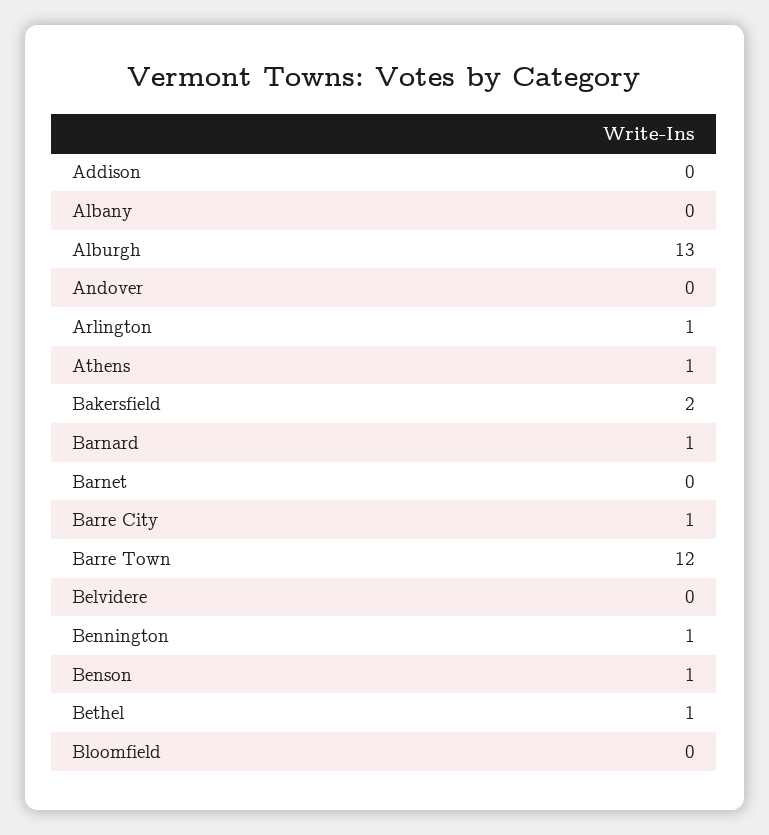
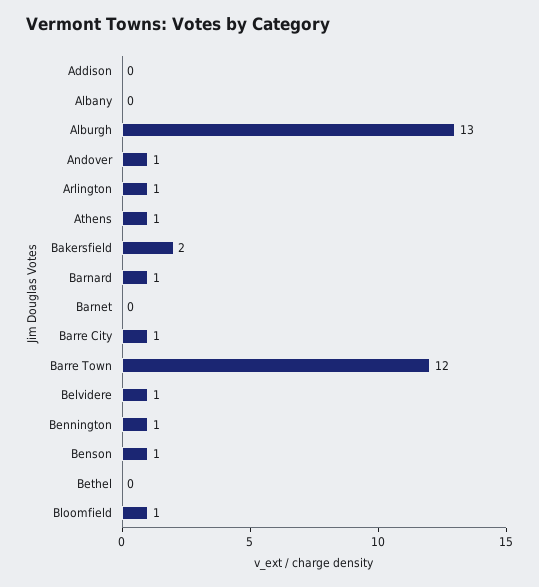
  {
    "Addison": 0,
    "Albany": 0,
    "Alburgh": 13,
-   "Andover": 0,
+   "Andover": 1,
    "Arlington": 1,
    "Athens": 1,
    "Bakersfield": 2,
    "Barnard": 1,
    "Barnet": 0,
    "Barre City": 1,
    "Barre Town": 12,
-   "Belvidere": 0,
+   "Belvidere": 1,
    "Bennington": 1,
    "Benson": 1,
-   "Bethel": 1,
+   "Bethel": 0,
-   "Bloomfield": 0
+   "Bloomfield": 1
  }

